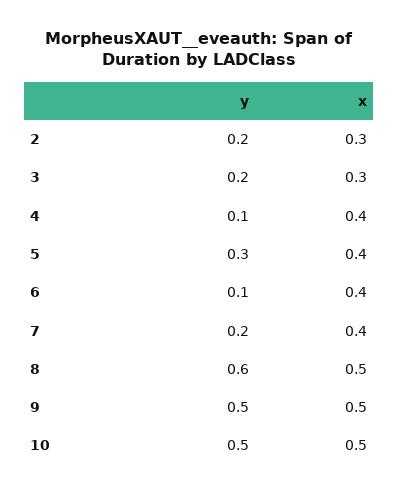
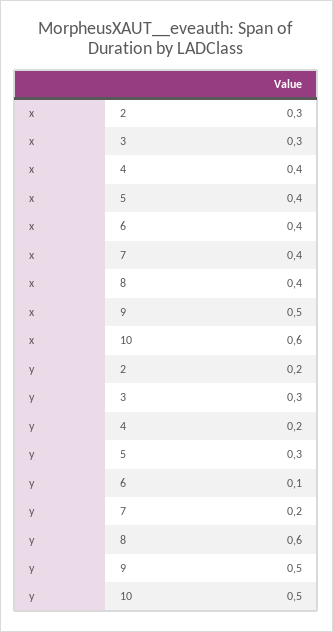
  {
    "y": {
      "2": 0.2,
-     "3": 0.2,
+     "3": 0.3,
-     "4": 0.1,
+     "4": 0.2,
      "5": 0.3,
      "6": 0.1,
      "7": 0.2,
      "8": 0.6,
      "9": 0.5,
      "10": 0.5
    },
    "x": {
      "2": 0.3,
      "3": 0.3,
      "4": 0.4,
      "5": 0.4,
      "6": 0.4,
      "7": 0.4,
-     "8": 0.5,
+     "8": 0.4,
      "9": 0.5,
-     "10": 0.5
+     "10": 0.6
    }
  }

